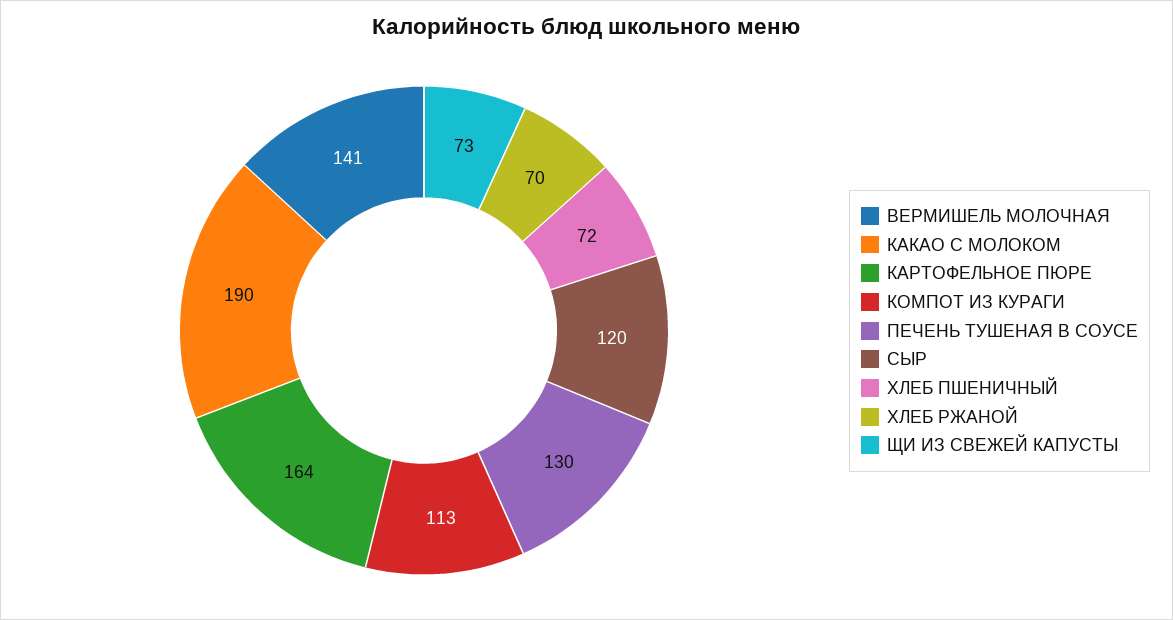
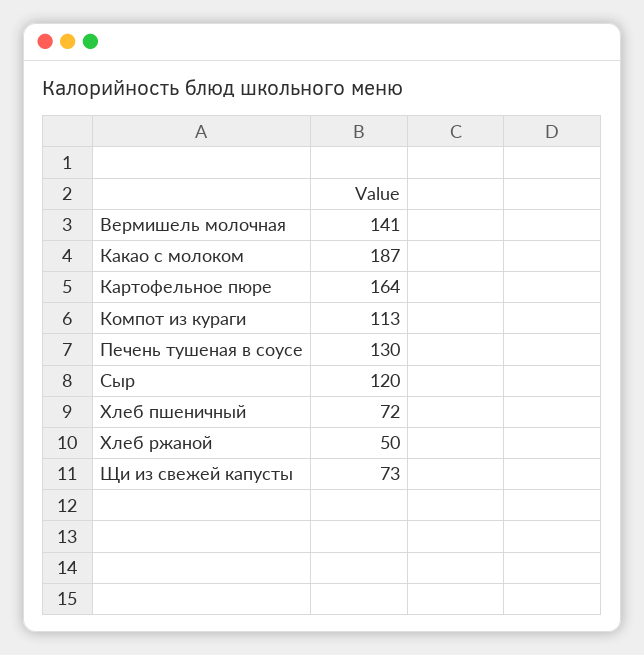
  {
    "ВЕРМИШЕЛЬ МОЛОЧНАЯ": 141,
-   "КАКАО С МОЛОКОМ": 190,
+   "КАКАО С МОЛОКОМ": 187,
    "КАРТОФЕЛЬНОЕ ПЮРЕ": 164,
    "КОМПОТ ИЗ КУРАГИ": 113,
    "ПЕЧЕНЬ ТУШЕНАЯ В СОУСЕ": 130,
    "СЫР": 120,
    "ХЛЕБ ПШЕНИЧНЫЙ": 72,
-   "ХЛЕБ РЖАНОЙ": 70,
+   "ХЛЕБ РЖАНОЙ": 50,
    "ЩИ ИЗ СВЕЖЕЙ КАПУСТЫ": 73
  }

